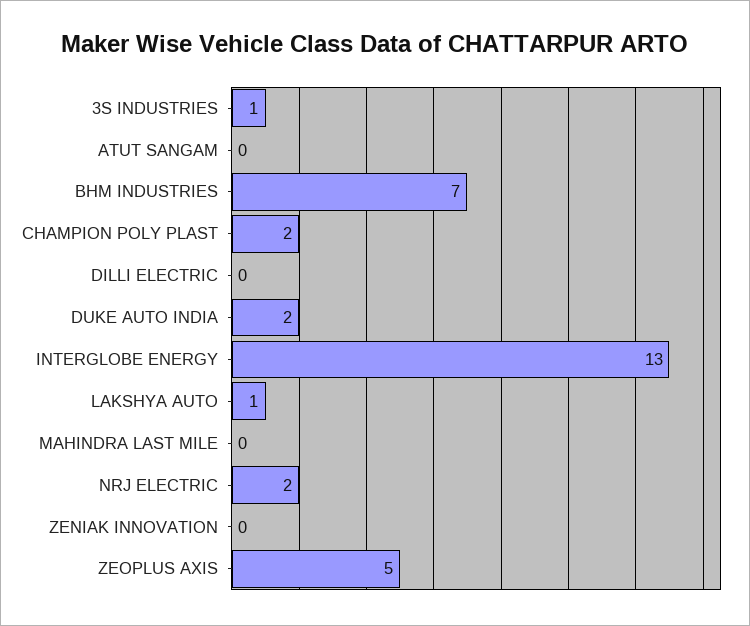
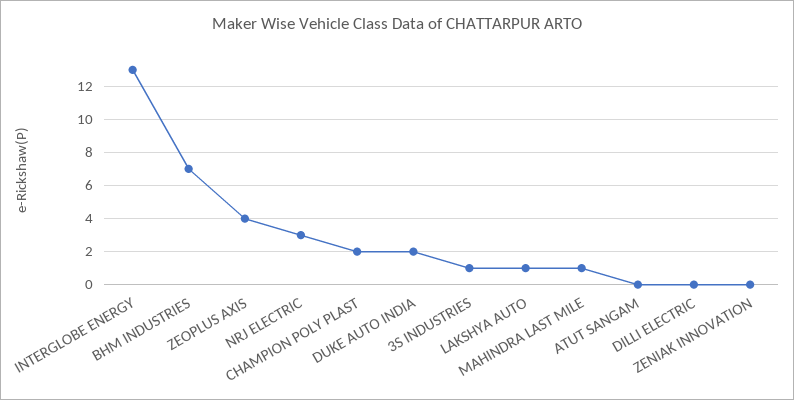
  {
    "3S INDUSTRIES": 1,
    "ATUT SANGAM": 0,
    "BHM INDUSTRIES": 7,
    "CHAMPION POLY PLAST": 2,
    "DILLI ELECTRIC": 0,
    "DUKE AUTO INDIA": 2,
    "INTERGLOBE ENERGY": 13,
    "LAKSHYA AUTO": 1,
-   "MAHINDRA LAST MILE": 0,
+   "MAHINDRA LAST MILE": 1,
-   "NRJ ELECTRIC": 2,
+   "NRJ ELECTRIC": 3,
    "ZENIAK INNOVATION": 0,
-   "ZEOPLUS AXIS": 5
+   "ZEOPLUS AXIS": 4
  }

